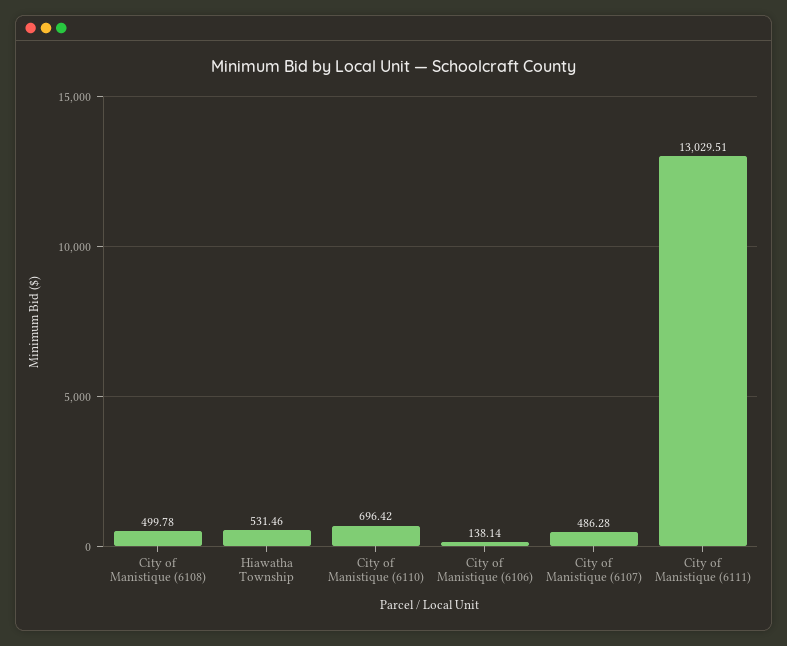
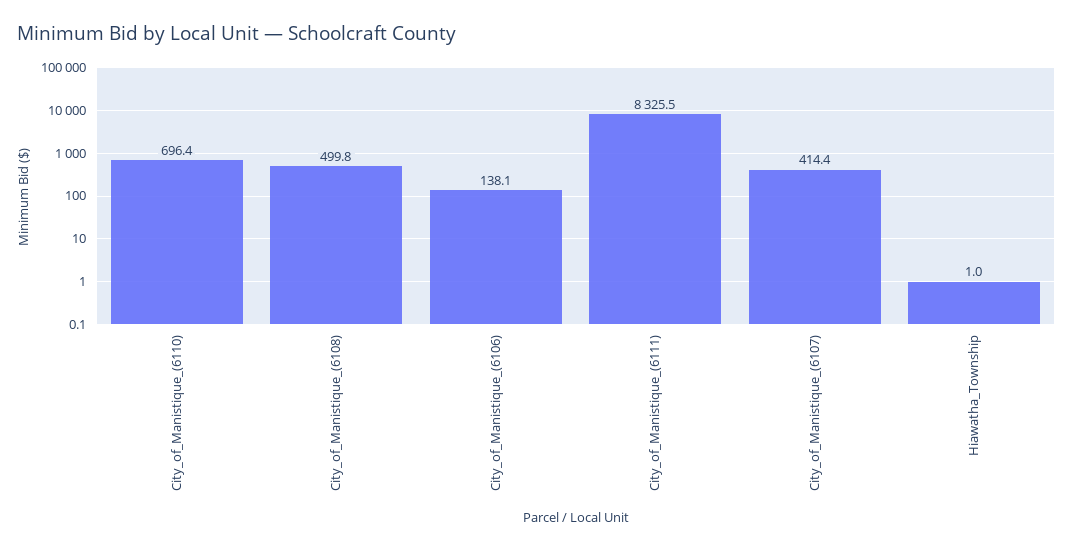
  {
    "City of Manistique (6108)": 499.78,
-   "Hiawatha Township": 531.46,
+   "Hiawatha Township": 1,
    "City of Manistique (6110)": 696.42,
    "City of Manistique (6106)": 138.14,
-   "City of Manistique (6107)": 486.28,
+   "City of Manistique (6107)": 414.4,
-   "City of Manistique (6111)": 13029.51
+   "City of Manistique (6111)": 8325.5
  }

